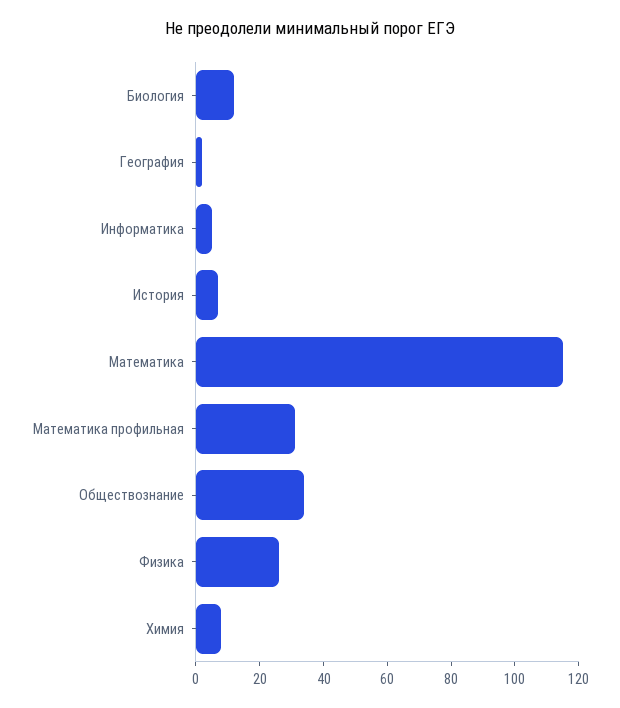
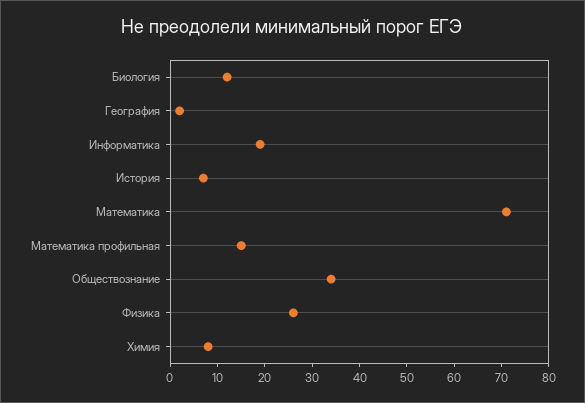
  {
    "Биология": 10,
    "География": 0,
-   "Информатика": 5,
+   "Информатика": 20,
    "История": 5,
-   "Математика": 115,
+   "Математика": 70,
-   "Математика профильная": 30,
+   "Математика профильная": 15,
    "Обществознание": 35,
    "Физика": 25,
    "Химия": 10
  }

